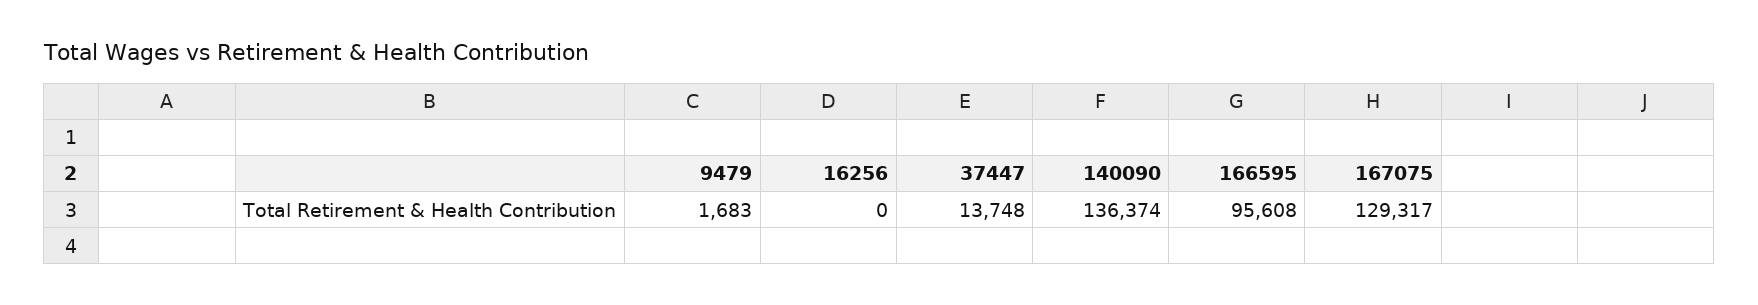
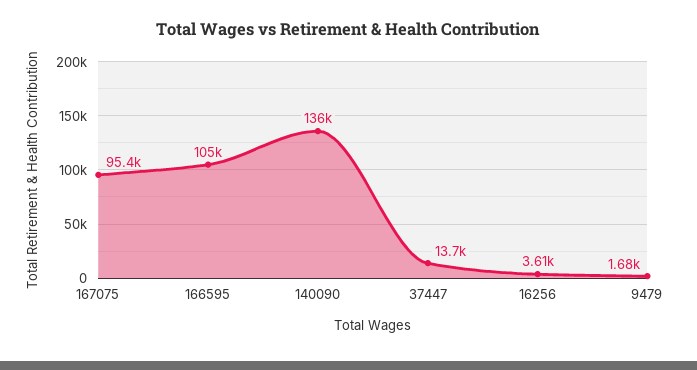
  {
    "9479": 1683,
-   "16256": 0,
+   "16256": 3610,
    "37447": 13748,
    "140090": 136374,
-   "166595": 95608,
+   "166595": 105000,
-   "167075": 129317
+   "167075": 95400
  }

